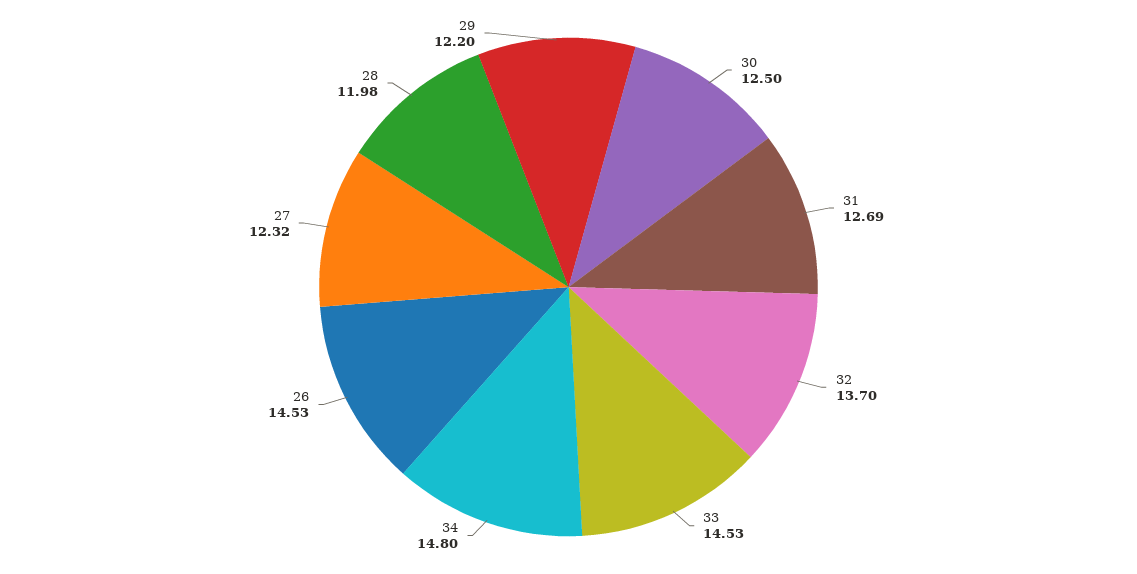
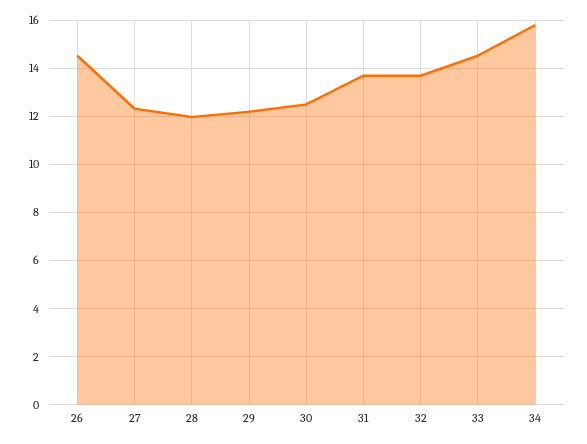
  {
    "30": 12.5,
-   "31": 12.69,
+   "31": 13.75,
    "32": 13.7,
    "33": 14.53,
-   "34": 14.8,
+   "34": 15.75,
    "26": 14.53,
    "27": 12.32,
    "28": 11.98,
    "29": 12.2
  }

